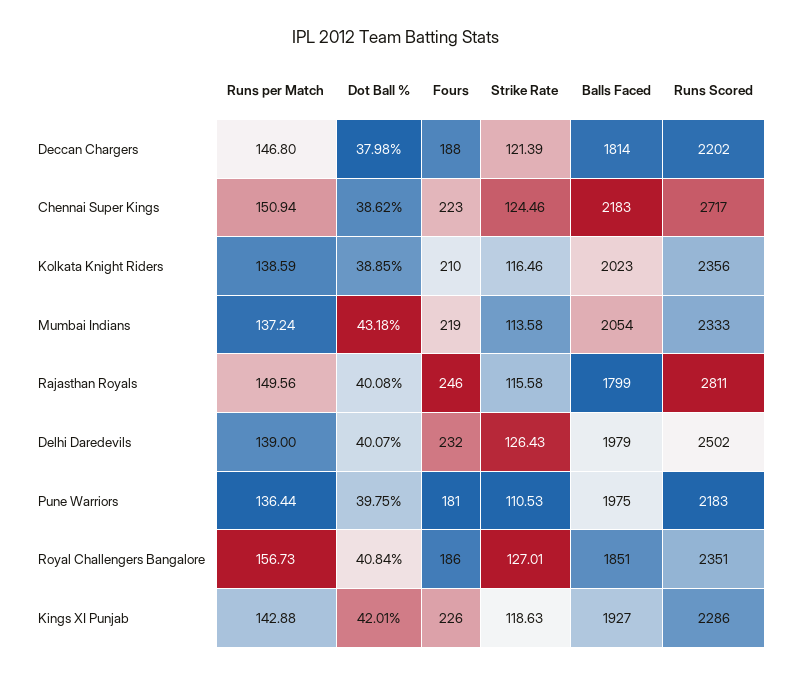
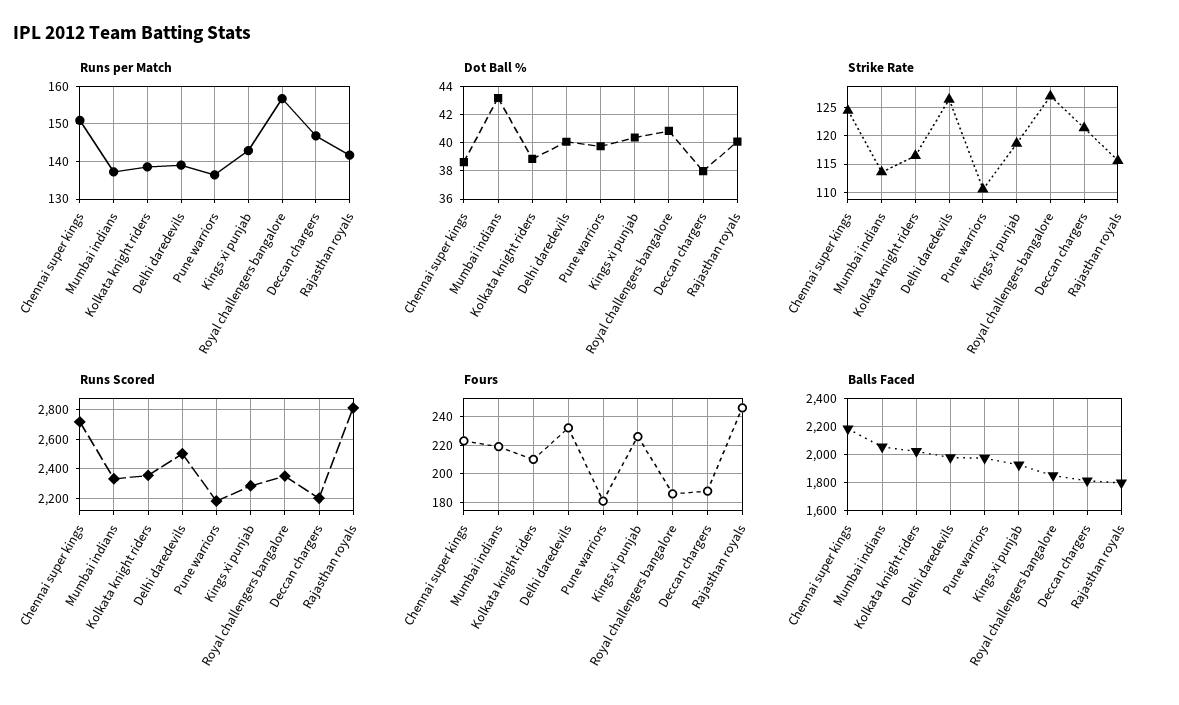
  {
    "Runs per Match": {
      "Deccan Chargers": 146.8,
      "Chennai Super Kings": 150.94,
      "Kolkata Knight Riders": 138.59,
      "Mumbai Indians": 137.24,
-     "Rajasthan Royals": 149.56,
+     "Rajasthan Royals": 142,
      "Delhi Daredevils": 139,
      "Pune Warriors": 136.44,
      "Royal Challengers Bangalore": 156.73,
      "Kings XI Punjab": 142.88
    },
    "Dot Ball %": {
      "Deccan Chargers": 37.98,
      "Chennai Super Kings": 38.62,
      "Kolkata Knight Riders": 38.85,
      "Mumbai Indians": 43.18,
      "Rajasthan Royals": 40.08,
      "Delhi Daredevils": 40.07,
      "Pune Warriors": 39.75,
      "Royal Challengers Bangalore": 40.84,
-     "Kings XI Punjab": 42.01
+     "Kings XI Punjab": 40.5
    },
    "Fours": {
      "Deccan Chargers": 188,
      "Chennai Super Kings": 223,
      "Kolkata Knight Riders": 210,
      "Mumbai Indians": 219,
      "Rajasthan Royals": 246,
      "Delhi Daredevils": 232,
      "Pune Warriors": 181,
      "Royal Challengers Bangalore": 186,
      "Kings XI Punjab": 226
    },
    "Strike Rate": {
      "Deccan Chargers": 121.39,
      "Chennai Super Kings": 124.46,
      "Kolkata Knight Riders": 116.46,
      "Mumbai Indians": 113.58,
      "Rajasthan Royals": 115.58,
      "Delhi Daredevils": 126.43,
      "Pune Warriors": 110.53,
      "Royal Challengers Bangalore": 127.01,
      "Kings XI Punjab": 118.63
    },
    "Balls Faced": {
      "Deccan Chargers": 1814,
      "Chennai Super Kings": 2183,
      "Kolkata Knight Riders": 2023,
      "Mumbai Indians": 2054,
      "Rajasthan Royals": 1799,
      "Delhi Daredevils": 1979,
      "Pune Warriors": 1975,
      "Royal Challengers Bangalore": 1851,
      "Kings XI Punjab": 1927
    },
    "Runs Scored": {
      "Deccan Chargers": 2202,
      "Chennai Super Kings": 2717,
      "Kolkata Knight Riders": 2356,
      "Mumbai Indians": 2333,
      "Rajasthan Royals": 2811,
      "Delhi Daredevils": 2502,
      "Pune Warriors": 2183,
      "Royal Challengers Bangalore": 2351,
      "Kings XI Punjab": 2286
    }
  }

